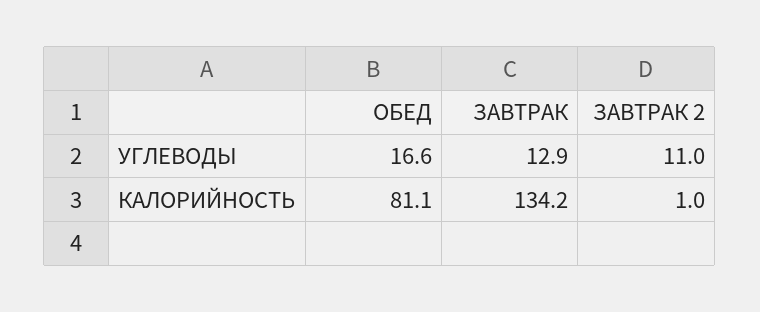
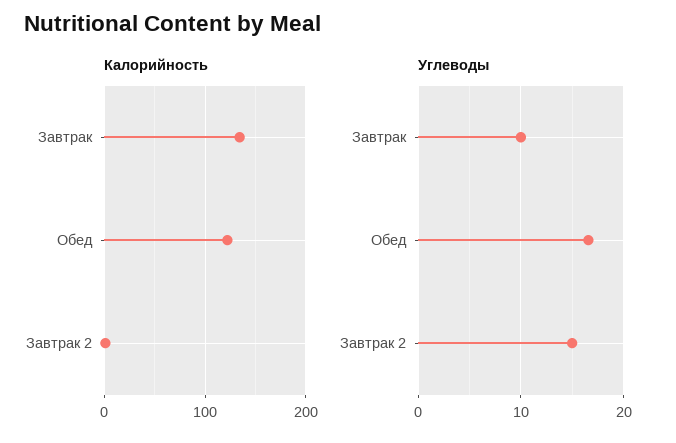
  {
    "УГЛЕВОДЫ": {
      "ОБЕД": 16.6,
-     "ЗАВТРАК": 12.9,
+     "ЗАВТРАК": 10,
-     "ЗАВТРАК 2": 11
+     "ЗАВТРАК 2": 15
    },
    "КАЛОРИЙНОСТЬ": {
-     "ОБЕД": 81.1,
+     "ОБЕД": 120,
      "ЗАВТРАК": 134.2,
      "ЗАВТРАК 2": 1
    }
  }

